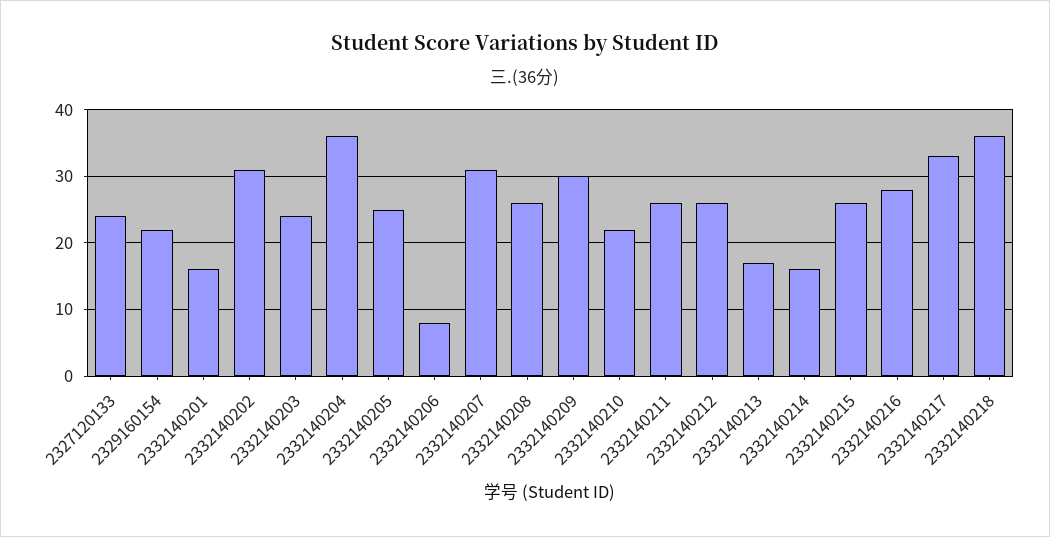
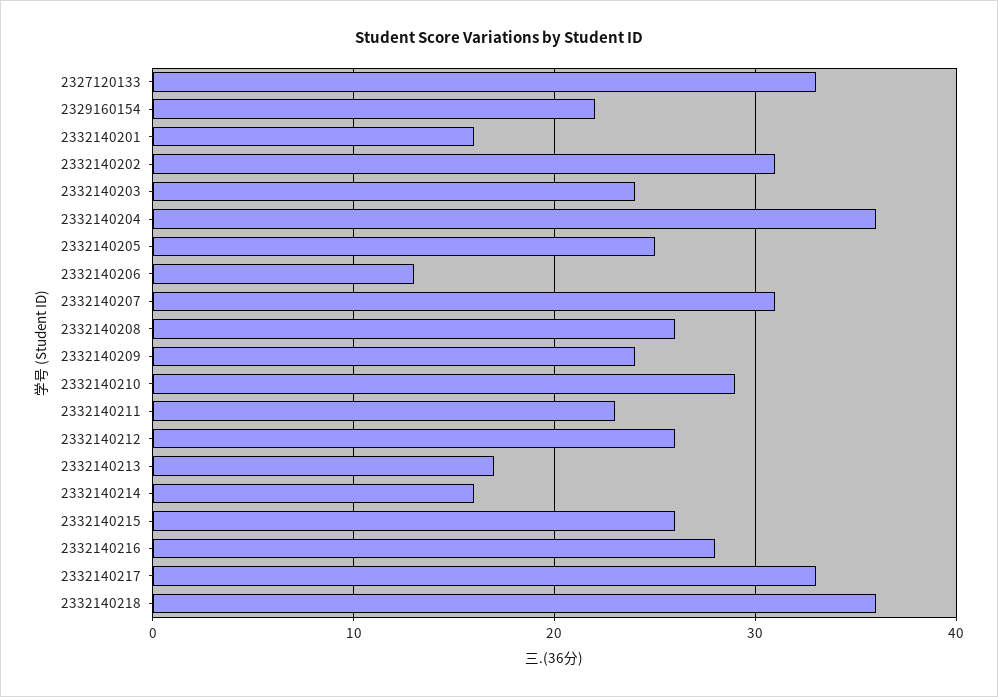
  {
-   "2327120133": 24,
+   "2327120133": 33,
    "2329160154": 22,
    "2332140201": 16,
    "2332140202": 31,
    "2332140203": 24,
    "2332140204": 36,
    "2332140205": 25,
-   "2332140206": 8,
+   "2332140206": 13,
    "2332140207": 31,
    "2332140208": 26,
-   "2332140209": 30,
+   "2332140209": 24,
-   "2332140210": 22,
+   "2332140210": 29,
-   "2332140211": 26,
+   "2332140211": 23,
    "2332140212": 26,
    "2332140213": 17,
    "2332140214": 16,
    "2332140215": 26,
    "2332140216": 28,
    "2332140217": 33,
    "2332140218": 36
  }

